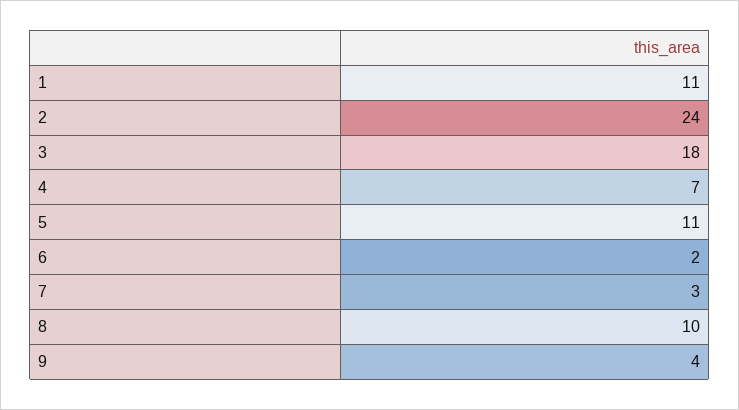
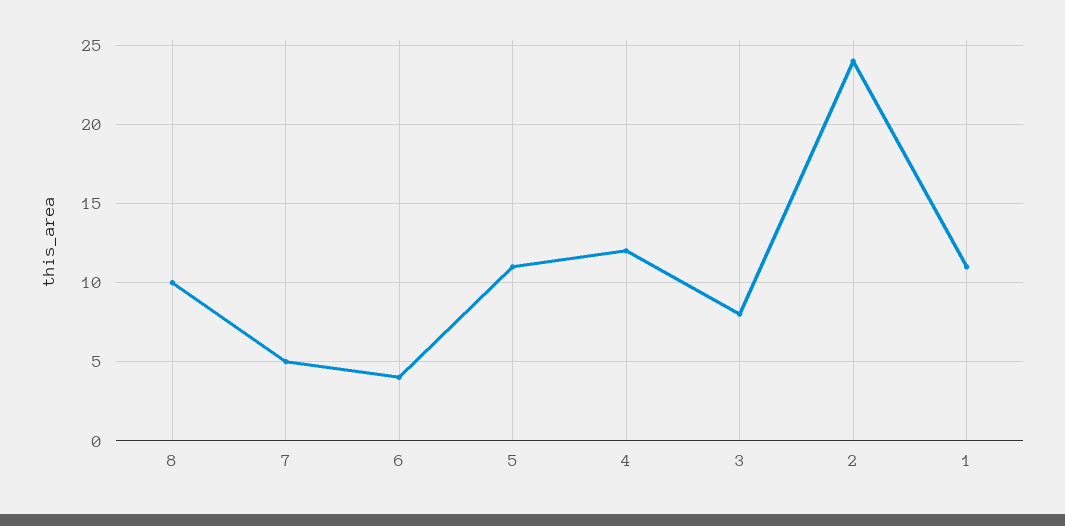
  {
    "1": 11,
    "2": 24,
-   "3": 18,
+   "3": 8,
-   "4": 7,
+   "4": 12,
    "5": 11,
-   "6": 2,
+   "6": 4,
-   "7": 3,
+   "7": 5,
-   "8": 10,
+   "8": 10
-   "9": 4
  }

